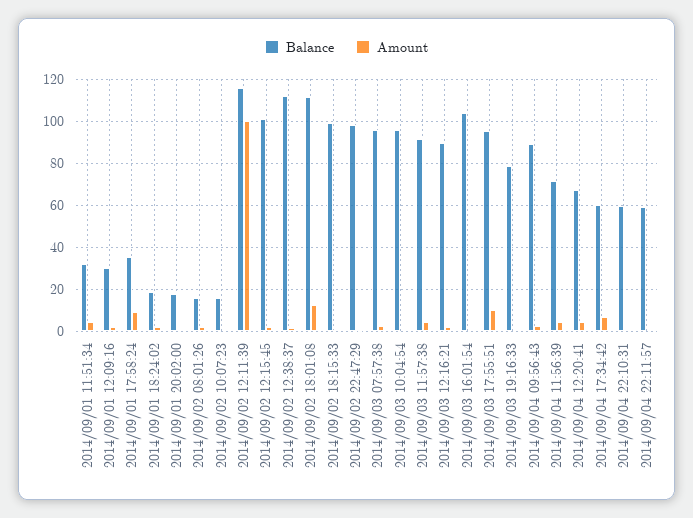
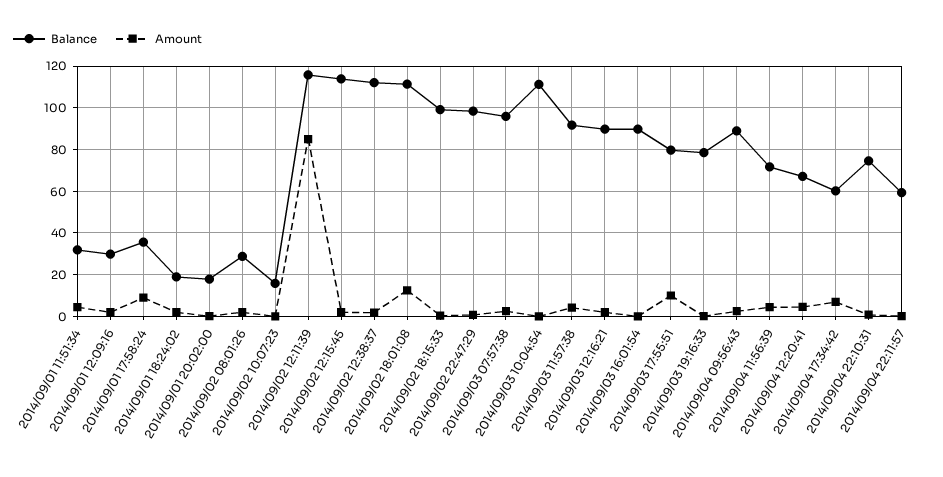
  {
    "Balance": {
      "2014/09/01 11:51:34": 30,
      "2014/09/01 12:09:16": 30,
      "2014/09/01 17:58:24": 35,
      "2014/09/01 18:24:02": 20,
      "2014/09/01 20:02:00": 20,
-     "2014/09/02 08:01:26": 15,
+     "2014/09/02 08:01:26": 30,
      "2014/09/02 10:07:23": 15,
      "2014/09/02 12:11:39": 115,
-     "2014/09/02 12:15:45": 100,
+     "2014/09/02 12:15:45": 115,
      "2014/09/02 12:38:37": 110,
      "2014/09/02 18:01:08": 110,
      "2014/09/02 18:15:33": 100,
      "2014/09/02 22:47:29": 100,
      "2014/09/03 07:57:38": 95,
-     "2014/09/03 10:04:54": 95,
+     "2014/09/03 10:04:54": 110,
      "2014/09/03 11:57:38": 90,
      "2014/09/03 12:16:21": 90,
-     "2014/09/03 16:01:54": 105,
+     "2014/09/03 16:01:54": 90,
-     "2014/09/03 17:55:51": 95,
+     "2014/09/03 17:55:51": 80,
      "2014/09/03 19:16:33": 80,
      "2014/09/04 09:56:43": 90,
      "2014/09/04 11:56:39": 70,
      "2014/09/04 12:20:41": 65,
      "2014/09/04 17:34:42": 60,
-     "2014/09/04 22:10:31": 60,
+     "2014/09/04 22:10:31": 75,
      "2014/09/04 22:11:57": 60
    },
    "Amount": {
      "2014/09/01 11:51:34": 5,
      "2014/09/01 12:09:16": 0,
      "2014/09/01 17:58:24": 10,
      "2014/09/01 18:24:02": 0,
      "2014/09/01 20:02:00": 0,
      "2014/09/02 08:01:26": 0,
      "2014/09/02 10:07:23": 0,
-     "2014/09/02 12:11:39": 100,
+     "2014/09/02 12:11:39": 85,
      "2014/09/02 12:15:45": 0,
      "2014/09/02 12:38:37": 0,
      "2014/09/02 18:01:08": 15,
      "2014/09/02 18:15:33": 0,
      "2014/09/02 22:47:29": 0,
      "2014/09/03 07:57:38": 5,
      "2014/09/03 10:04:54": 0,
      "2014/09/03 11:57:38": 5,
      "2014/09/03 12:16:21": 0,
      "2014/09/03 16:01:54": 0,
      "2014/09/03 17:55:51": 10,
      "2014/09/03 19:16:33": 0,
      "2014/09/04 09:56:43": 5,
      "2014/09/04 11:56:39": 5,
      "2014/09/04 12:20:41": 5,
      "2014/09/04 17:34:42": 5,
      "2014/09/04 22:10:31": 0,
      "2014/09/04 22:11:57": 0
    }
  }

